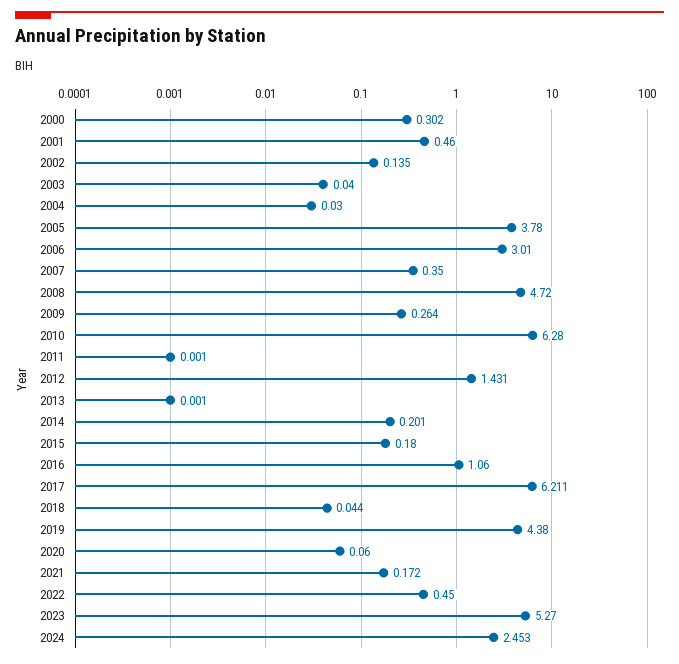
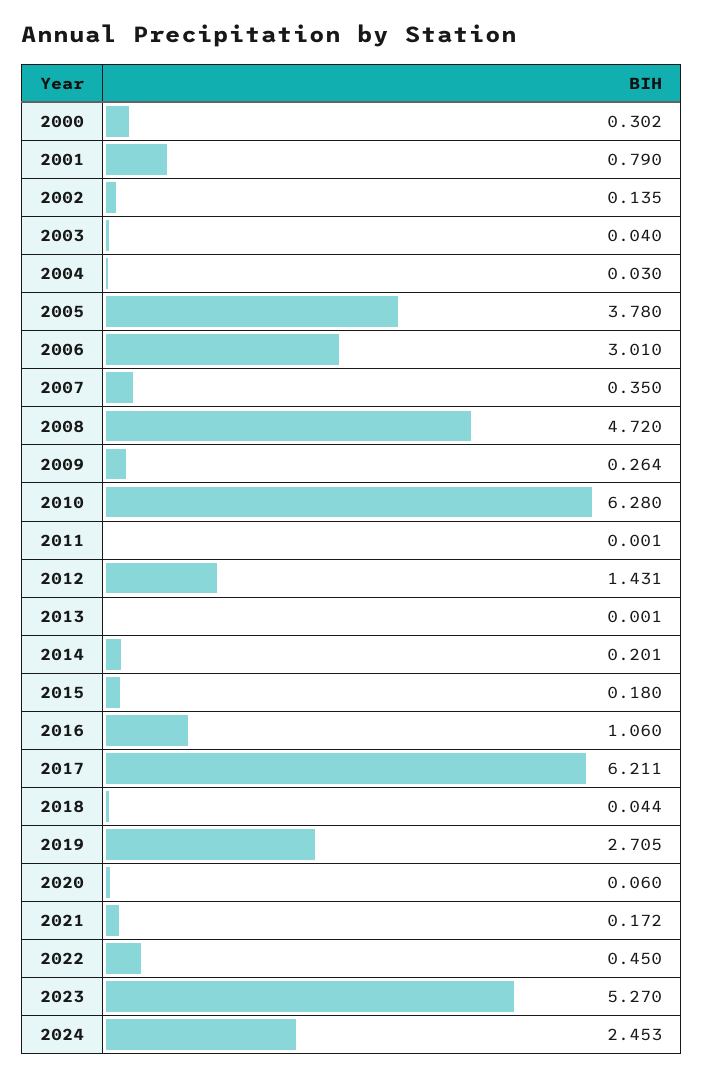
  {
    "2000": 0.302,
-   "2001": 0.46,
+   "2001": 0.79,
    "2002": 0.135,
    "2003": 0.04,
    "2004": 0.03,
    "2005": 3.78,
    "2006": 3.01,
    "2007": 0.35,
    "2008": 4.72,
    "2009": 0.264,
    "2010": 6.28,
    "2011": 0.001,
    "2012": 1.431,
    "2013": 0.001,
    "2014": 0.201,
    "2015": 0.18,
    "2016": 1.06,
    "2017": 6.211,
    "2018": 0.044,
-   "2019": 4.38,
+   "2019": 2.705,
    "2020": 0.06,
    "2021": 0.172,
    "2022": 0.45,
    "2023": 5.27,
    "2024": 2.453
  }

